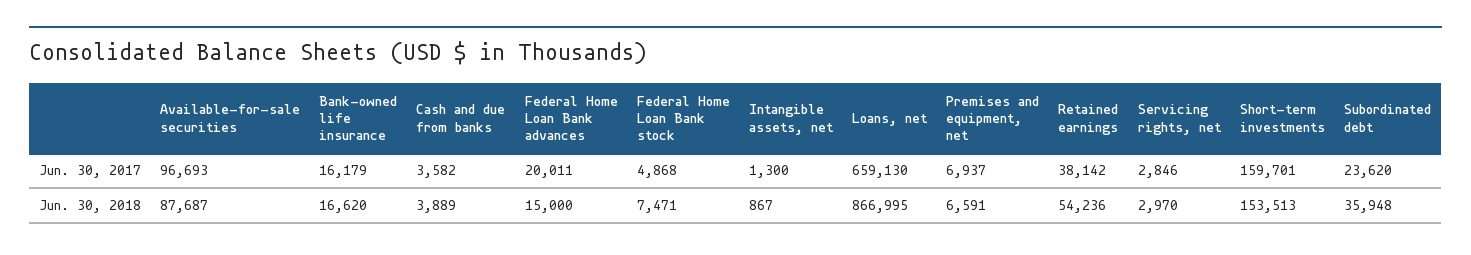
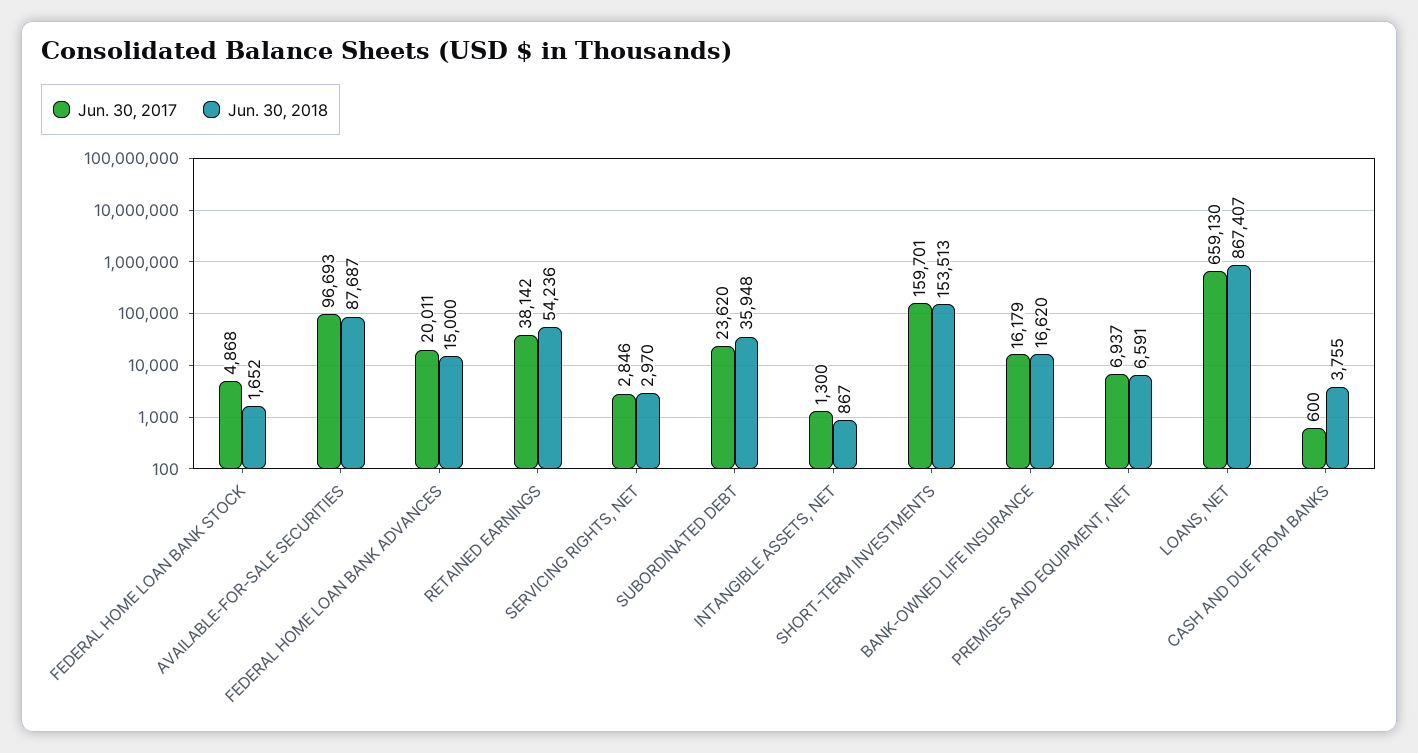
  {
    "Jun. 30, 2017": {
      "Available-for-sale securities": 96693,
      "Bank-owned life insurance": 16179,
-     "Cash and due from banks": 3582,
+     "Cash and due from banks": 600,
      "Federal Home Loan Bank advances": 20011,
      "Federal Home Loan Bank stock": 4868,
      "Intangible assets, net": 1300,
      "Loans, net": 659130,
      "Premises and equipment, net": 6937,
      "Retained earnings": 38142,
      "Servicing rights, net": 2846,
      "Short-term investments": 159701,
      "Subordinated debt": 23620
    },
    "Jun. 30, 2018": {
      "Available-for-sale securities": 87687,
      "Bank-owned life insurance": 16620,
-     "Cash and due from banks": 3889,
+     "Cash and due from banks": 3755,
      "Federal Home Loan Bank advances": 15000,
-     "Federal Home Loan Bank stock": 7471,
+     "Federal Home Loan Bank stock": 1652,
      "Intangible assets, net": 867,
-     "Loans, net": 866995,
+     "Loans, net": 867407,
      "Premises and equipment, net": 6591,
      "Retained earnings": 54236,
      "Servicing rights, net": 2970,
      "Short-term investments": 153513,
      "Subordinated debt": 35948
    }
  }

